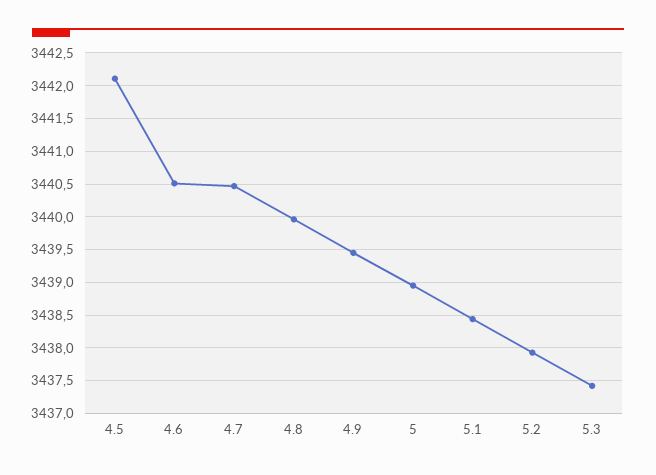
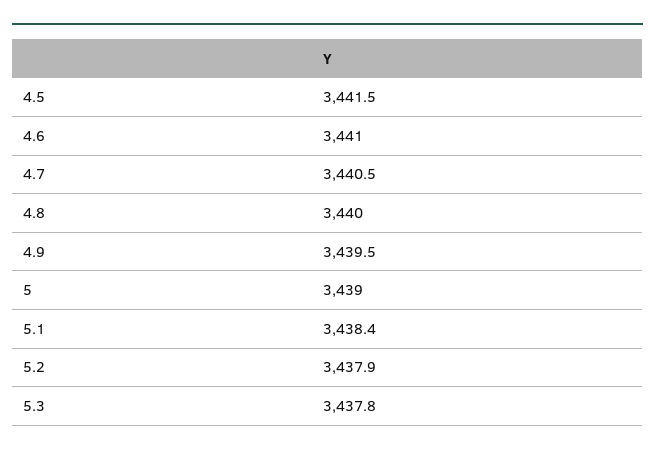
  {
-   "4.5": 3442.1,
+   "4.5": 3441.5,
-   "4.6": 3440.5,
+   "4.6": 3441,
    "4.7": 3440.5,
    "4.8": 3440,
    "4.9": 3439.5,
    "5": 3439,
    "5.1": 3438.4,
    "5.2": 3437.9,
-   "5.3": 3437.4
+   "5.3": 3437.8
  }

